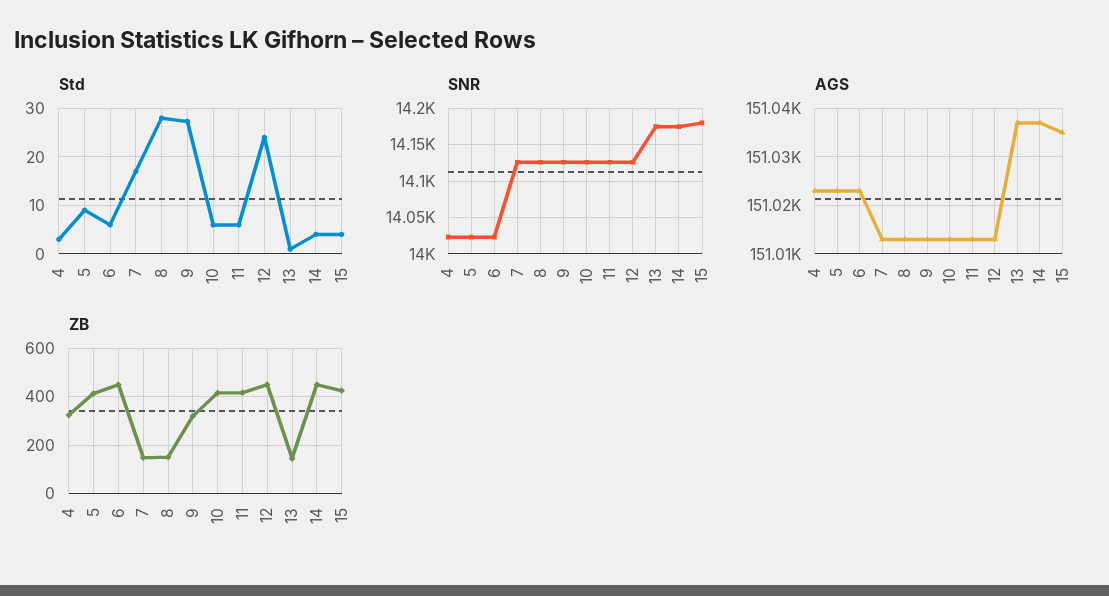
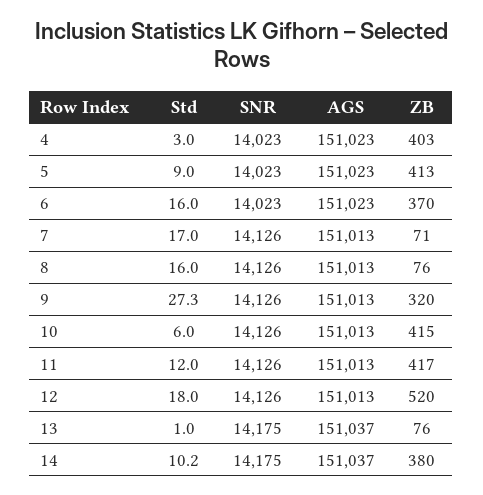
  {
    "Std": {
      "4": 3,
      "5": 9,
-     "6": 6,
+     "6": 16,
      "7": 17,
-     "8": 28,
+     "8": 16,
      "9": 27.3,
      "10": 6,
-     "11": 6,
+     "11": 12,
-     "12": 24,
+     "12": 18,
      "13": 1,
-     "14": 4,
+     "14": 10.2
-     "15": 4
    },
    "SNR": {
      "4": 14023,
      "5": 14023,
      "6": 14023,
      "7": 14126,
      "8": 14126,
      "9": 14126,
      "10": 14126,
      "11": 14126,
      "12": 14126,
      "13": 14175,
-     "14": 14175,
+     "14": 14175
-     "15": 14180
    },
    "AGS": {
      "4": 151023,
      "5": 151023,
      "6": 151023,
      "7": 151013,
      "8": 151013,
      "9": 151013,
      "10": 151013,
      "11": 151013,
      "12": 151013,
      "13": 151037,
-     "14": 151037,
+     "14": 151037
-     "15": 151035
    },
    "ZB": {
-     "4": 325,
+     "4": 403,
      "5": 413,
-     "6": 450,
+     "6": 370,
-     "7": 150,
+     "7": 71,
-     "8": 150,
+     "8": 76,
      "9": 320,
      "10": 415,
      "11": 417,
-     "12": 450,
+     "12": 520,
-     "13": 150,
+     "13": 76,
-     "14": 450,
+     "14": 380
-     "15": 425
    }
  }

